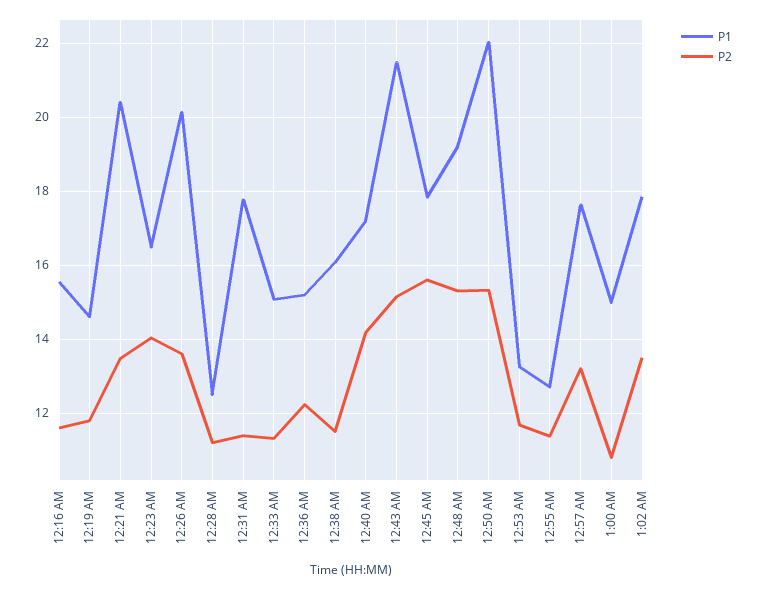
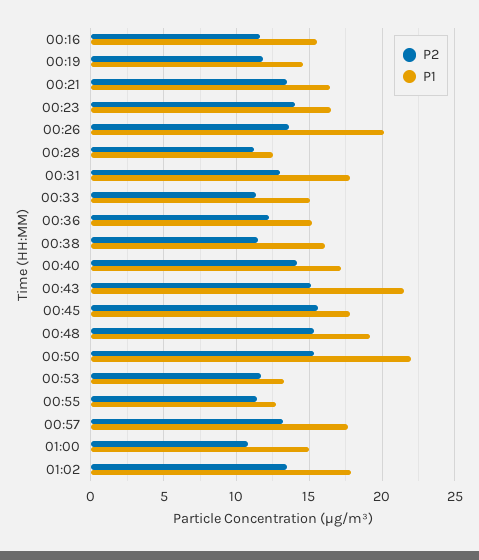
  {
    "P1": {
      "12:16 AM": 15.6,
      "12:19 AM": 14.6,
-     "12:21 AM": 20.4,
+     "12:21 AM": 16.5,
      "12:23 AM": 16.4,
      "12:26 AM": 20.2,
      "12:28 AM": 12.6,
      "12:31 AM": 17.8,
      "12:33 AM": 15,
      "12:36 AM": 15.2,
      "12:38 AM": 16,
      "12:40 AM": 17.2,
      "12:43 AM": 21.4,
      "12:45 AM": 17.8,
      "12:48 AM": 19.2,
      "12:50 AM": 22,
      "12:53 AM": 13.2,
      "12:55 AM": 12.8,
      "12:57 AM": 17.6,
      "1:00 AM": 15,
      "1:02 AM": 17.8
    },
    "P2": {
      "12:16 AM": 11.6,
      "12:19 AM": 11.8,
      "12:21 AM": 13.4,
      "12:23 AM": 14,
      "12:26 AM": 13.6,
      "12:28 AM": 11.2,
-     "12:31 AM": 11.4,
+     "12:31 AM": 13,
      "12:33 AM": 11.4,
      "12:36 AM": 12.2,
      "12:38 AM": 11.6,
      "12:40 AM": 14.2,
      "12:43 AM": 15.2,
      "12:45 AM": 15.6,
      "12:48 AM": 15.4,
      "12:50 AM": 15.4,
      "12:53 AM": 11.6,
      "12:55 AM": 11.4,
      "12:57 AM": 13.2,
      "1:00 AM": 10.8,
      "1:02 AM": 13.6
    }
  }

